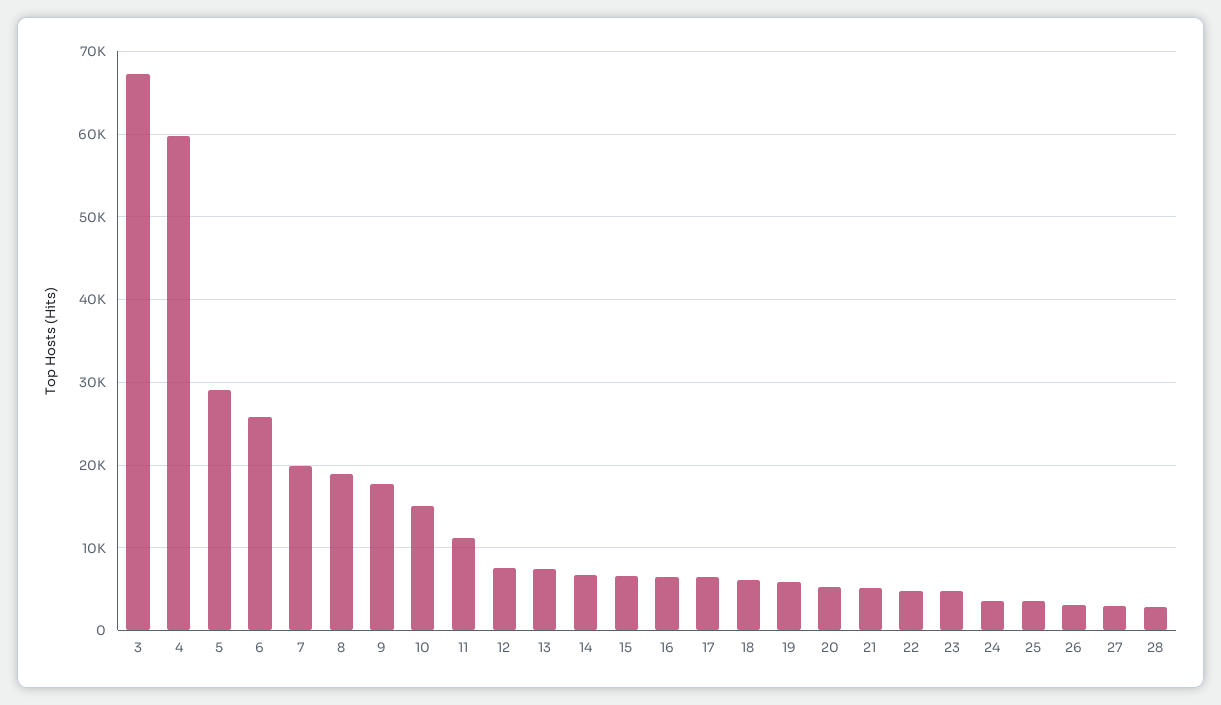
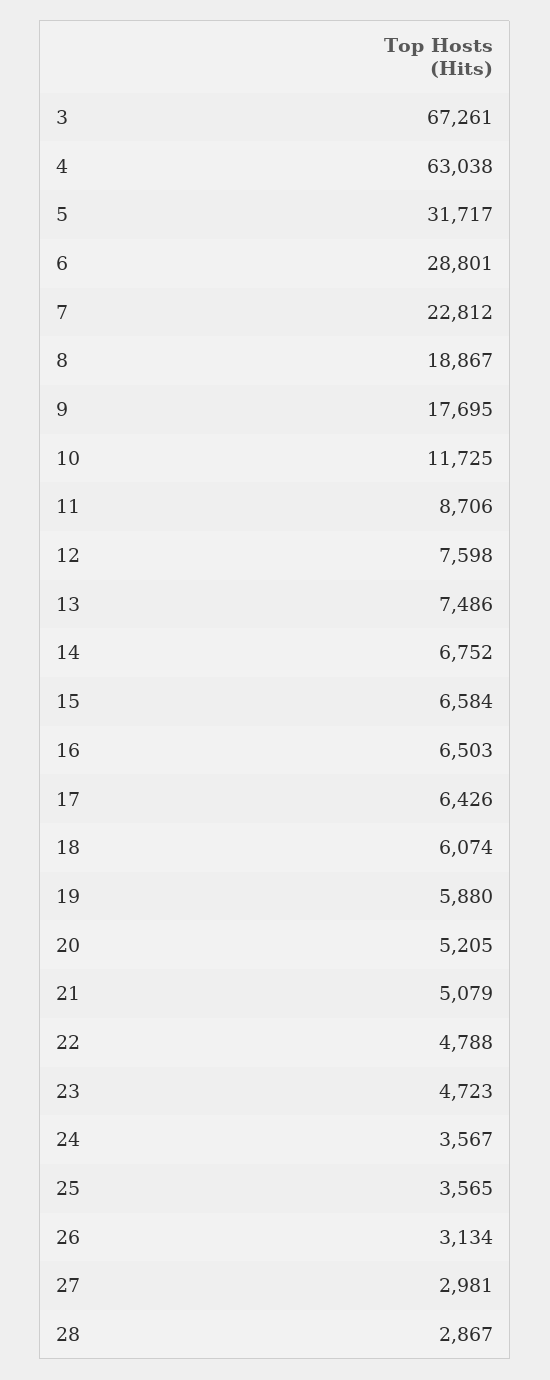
  {
    "3": 67261,
-   "4": 60000,
+   "4": 63038,
-   "5": 29000,
+   "5": 31717,
-   "6": 26000,
+   "6": 28801,
-   "7": 20000,
+   "7": 22812,
    "8": 18867,
    "9": 17695,
-   "10": 15000,
+   "10": 11725,
-   "11": 11000,
+   "11": 8706,
    "12": 7598,
    "13": 7486,
    "14": 6752,
    "15": 6584,
    "16": 6503,
    "17": 6426,
    "18": 6074,
    "19": 5880,
    "20": 5205,
    "21": 5079,
    "22": 4788,
    "23": 4723,
    "24": 3567,
    "25": 3565,
    "26": 3134,
    "27": 2981,
    "28": 2867
  }

